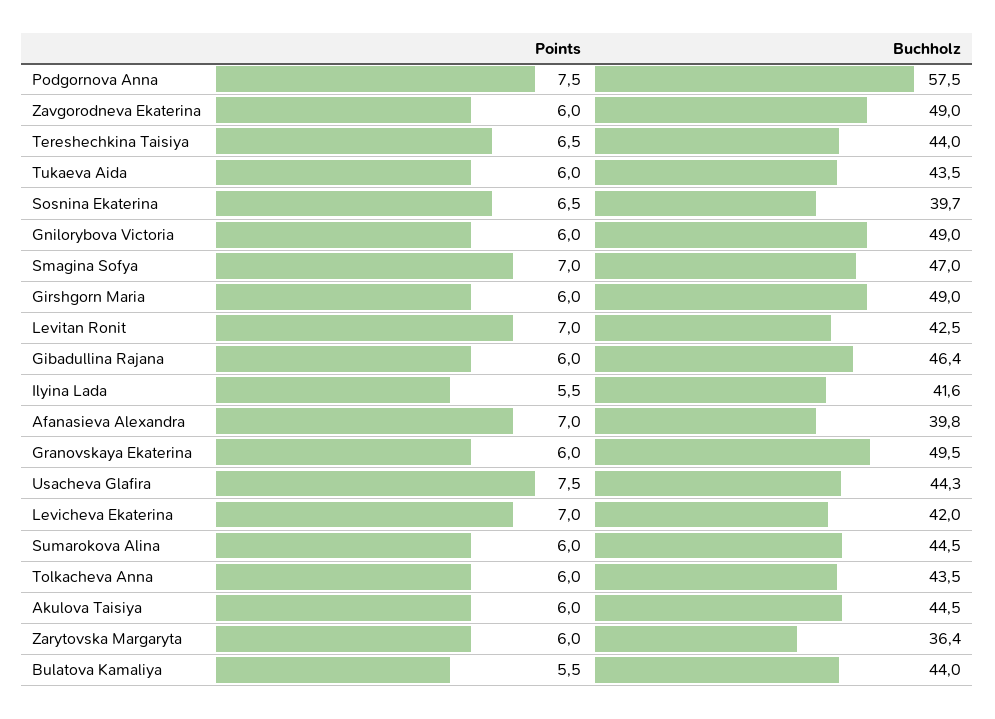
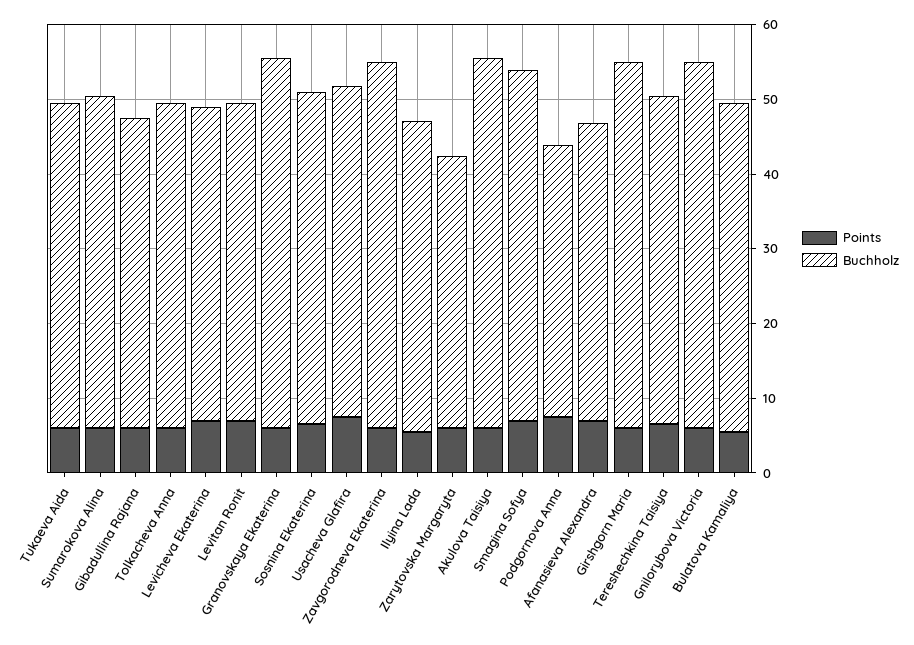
  {
    "Points": {
      "Podgornova Anna": 7.5,
      "Zavgorodneva Ekaterina": 6,
      "Tereshechkina Taisiya": 6.5,
      "Tukaeva Aida": 6,
      "Sosnina Ekaterina": 6.5,
      "Gnilorybova Victoria": 6,
      "Smagina Sofya": 7,
      "Girshgorn Maria": 6,
      "Levitan Ronit": 7,
      "Gibadullina Rajana": 6,
      "Ilyina Lada": 5.5,
      "Afanasieva Alexandra": 7,
      "Granovskaya Ekaterina": 6,
      "Usacheva Glafira": 7.5,
      "Levicheva Ekaterina": 7,
      "Sumarokova Alina": 6,
      "Tolkacheva Anna": 6,
      "Akulova Taisiya": 6,
      "Zarytovska Margaryta": 6,
      "Bulatova Kamaliya": 5.5
    },
    "Buchholz": {
-     "Podgornova Anna": 57.5,
+     "Podgornova Anna": 36,
      "Zavgorodneva Ekaterina": 49,
      "Tereshechkina Taisiya": 44,
      "Tukaeva Aida": 43.5,
-     "Sosnina Ekaterina": 39.7,
+     "Sosnina Ekaterina": 44,
      "Gnilorybova Victoria": 49,
      "Smagina Sofya": 47,
      "Girshgorn Maria": 49,
      "Levitan Ronit": 42.5,
-     "Gibadullina Rajana": 46.4,
+     "Gibadullina Rajana": 42,
      "Ilyina Lada": 41.6,
      "Afanasieva Alexandra": 39.8,
      "Granovskaya Ekaterina": 49.5,
      "Usacheva Glafira": 44.3,
      "Levicheva Ekaterina": 42,
      "Sumarokova Alina": 44.5,
      "Tolkacheva Anna": 43.5,
-     "Akulova Taisiya": 44.5,
+     "Akulova Taisiya": 50,
      "Zarytovska Margaryta": 36.4,
      "Bulatova Kamaliya": 44
    }
  }

